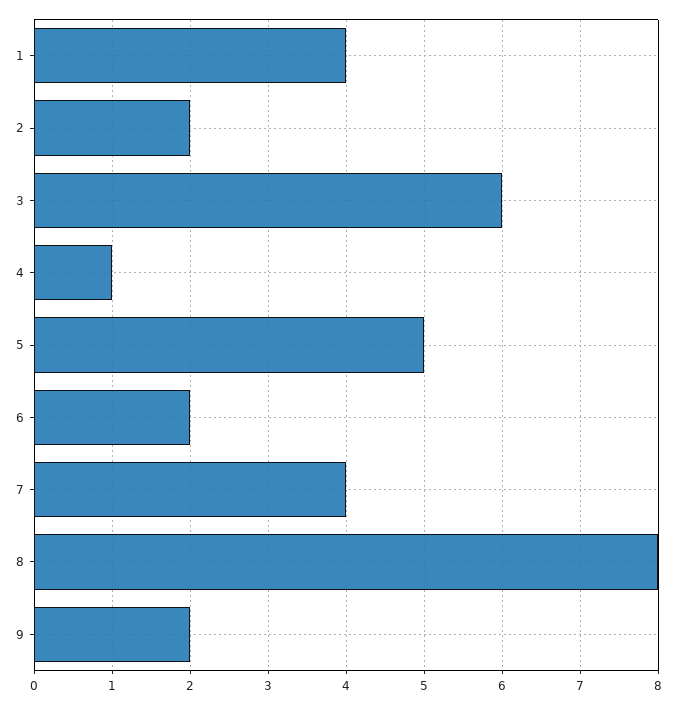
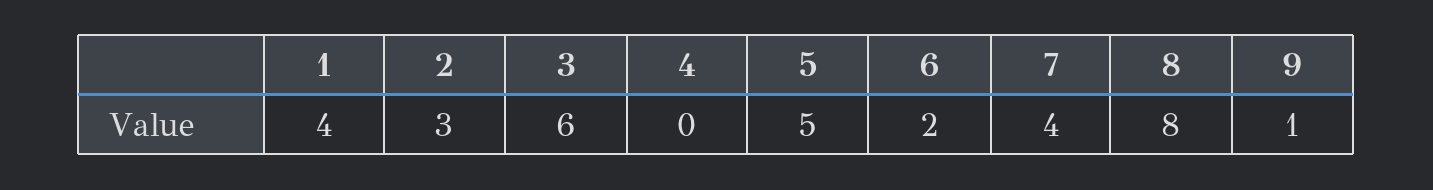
  {
    "1": 4,
-   "2": 2,
+   "2": 3,
    "3": 6,
-   "4": 1,
+   "4": 0,
    "5": 5,
    "6": 2,
    "7": 4,
    "8": 8,
-   "9": 2
+   "9": 1
  }

